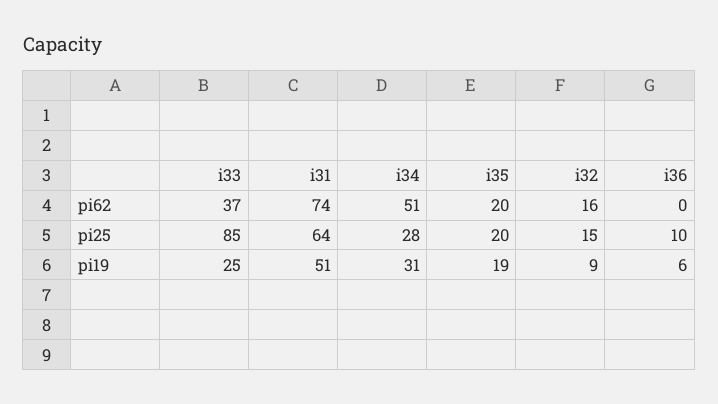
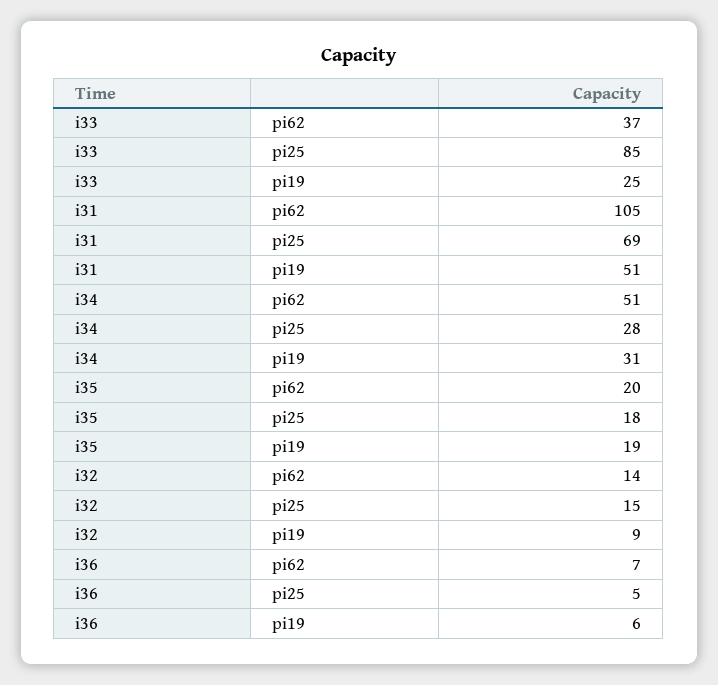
  {
    "i33": {
      "pi62": 37,
      "pi25": 85,
      "pi19": 25
    },
    "i31": {
-     "pi62": 74,
+     "pi62": 105,
-     "pi25": 64,
+     "pi25": 69,
      "pi19": 51
    },
    "i34": {
      "pi62": 51,
      "pi25": 28,
      "pi19": 31
    },
    "i35": {
      "pi62": 20,
-     "pi25": 20,
+     "pi25": 18,
      "pi19": 19
    },
    "i32": {
-     "pi62": 16,
+     "pi62": 14,
      "pi25": 15,
      "pi19": 9
    },
    "i36": {
-     "pi62": 0,
+     "pi62": 7,
-     "pi25": 10,
+     "pi25": 5,
      "pi19": 6
    }
  }

